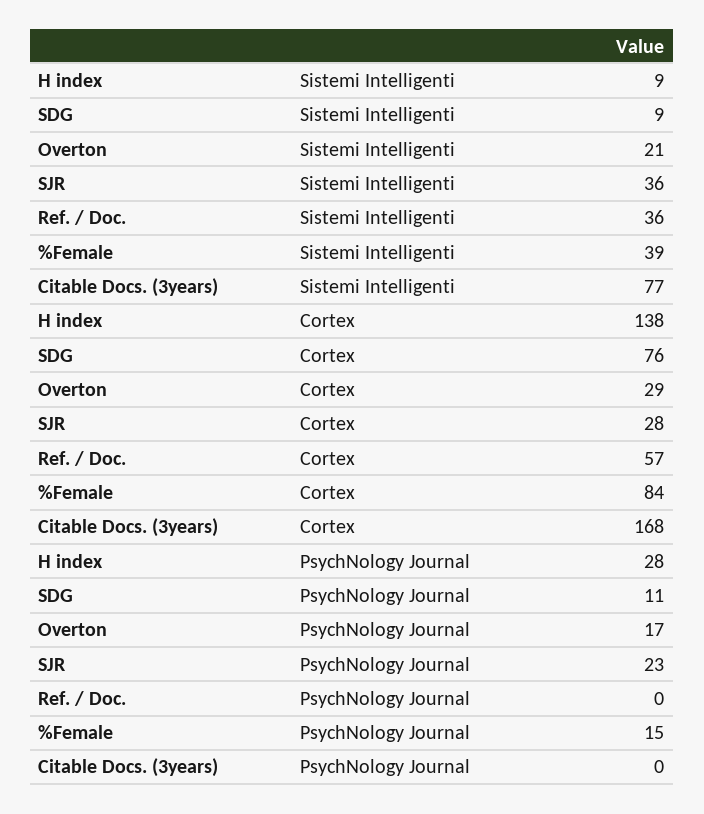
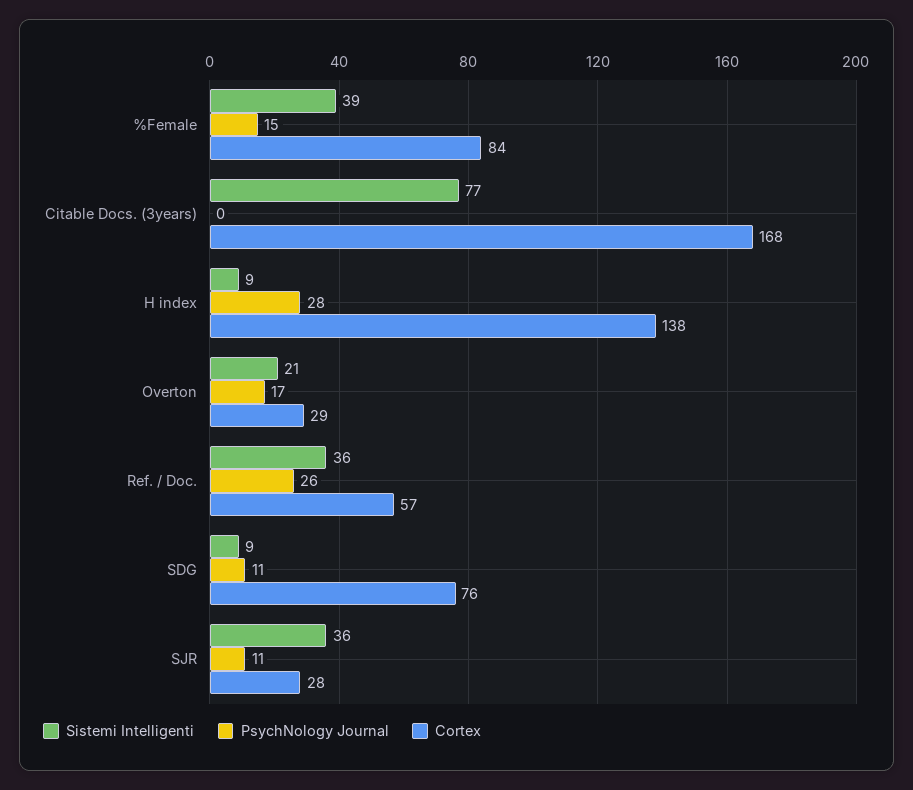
  {
    "Sistemi Intelligenti": {
      "H index": 9,
      "SDG": 9,
      "Overton": 21,
      "SJR": 36,
      "Ref. / Doc.": 36,
      "%Female": 39,
      "Citable Docs. (3years)": 77
    },
    "Cortex": {
      "H index": 138,
      "SDG": 76,
      "Overton": 29,
      "SJR": 28,
      "Ref. / Doc.": 57,
      "%Female": 84,
      "Citable Docs. (3years)": 168
    },
    "PsychNology Journal": {
      "H index": 28,
      "SDG": 11,
      "Overton": 17,
-     "SJR": 23,
+     "SJR": 11,
-     "Ref. / Doc.": 0,
+     "Ref. / Doc.": 26,
      "%Female": 15,
      "Citable Docs. (3years)": 0
    }
  }

